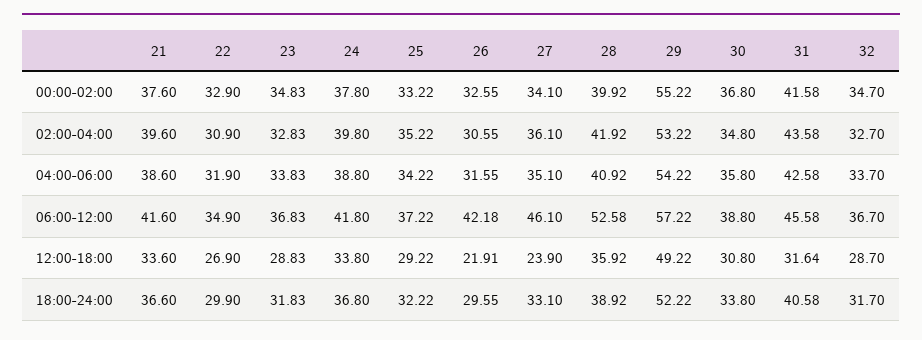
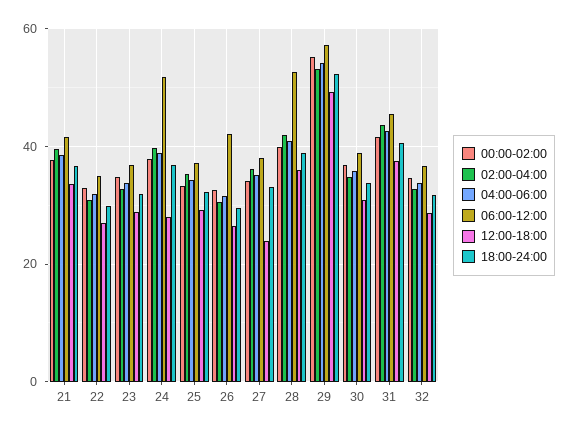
  {
    "00:00-02:00": {
      "21": 37.6,
      "22": 32.9,
      "23": 34.83,
      "24": 37.8,
      "25": 33.22,
      "26": 32.55,
      "27": 34.1,
      "28": 39.92,
      "29": 55.22,
      "30": 36.8,
      "31": 41.58,
      "32": 34.7
    },
    "02:00-04:00": {
      "21": 39.6,
      "22": 30.9,
      "23": 32.83,
      "24": 39.8,
      "25": 35.22,
      "26": 30.55,
      "27": 36.1,
      "28": 41.92,
      "29": 53.22,
      "30": 34.8,
      "31": 43.58,
      "32": 32.7
    },
    "04:00-06:00": {
      "21": 38.6,
      "22": 31.9,
      "23": 33.83,
      "24": 38.8,
      "25": 34.22,
      "26": 31.55,
      "27": 35.1,
      "28": 40.92,
      "29": 54.22,
      "30": 35.8,
      "31": 42.58,
      "32": 33.7
    },
    "06:00-12:00": {
      "21": 41.6,
      "22": 34.9,
      "23": 36.83,
-     "24": 41.8,
+     "24": 52,
      "25": 37.22,
      "26": 42.18,
-     "27": 46.1,
+     "27": 38,
      "28": 52.58,
      "29": 57.22,
      "30": 38.8,
      "31": 45.58,
      "32": 36.7
    },
    "12:00-18:00": {
      "21": 33.6,
      "22": 26.9,
      "23": 28.83,
-     "24": 33.8,
+     "24": 28,
      "25": 29.22,
-     "26": 21.91,
+     "26": 26,
      "27": 23.9,
      "28": 35.92,
      "29": 49.22,
      "30": 30.8,
-     "31": 31.64,
+     "31": 38,
      "32": 28.7
    },
    "18:00-24:00": {
      "21": 36.6,
      "22": 29.9,
      "23": 31.83,
      "24": 36.8,
      "25": 32.22,
      "26": 29.55,
      "27": 33.1,
      "28": 38.92,
      "29": 52.22,
      "30": 33.8,
      "31": 40.58,
      "32": 31.7
    }
  }

